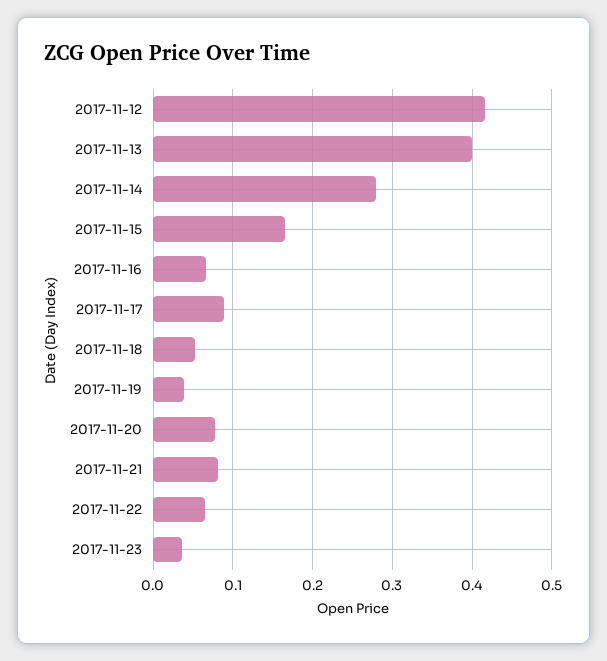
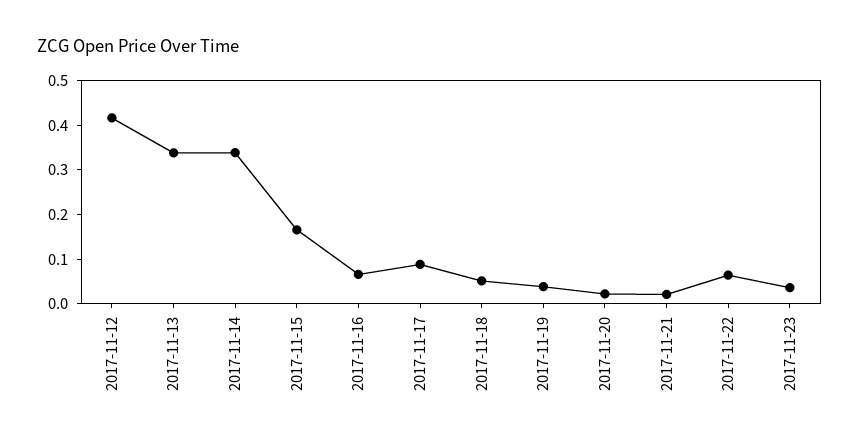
  {
    "2017-11-12": 0.42,
-   "2017-11-13": 0.4,
+   "2017-11-13": 0.34,
-   "2017-11-14": 0.28,
+   "2017-11-14": 0.34,
    "2017-11-15": 0.17,
    "2017-11-16": 0.07,
    "2017-11-17": 0.09,
    "2017-11-18": 0.05,
    "2017-11-19": 0.04,
-   "2017-11-20": 0.08,
+   "2017-11-20": 0.02,
-   "2017-11-21": 0.08,
+   "2017-11-21": 0.02,
    "2017-11-22": 0.06,
    "2017-11-23": 0.04
  }

